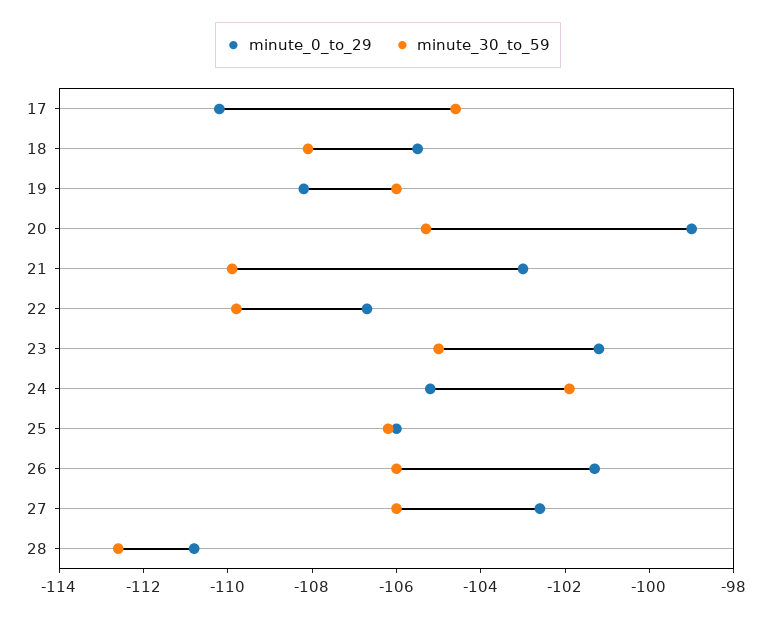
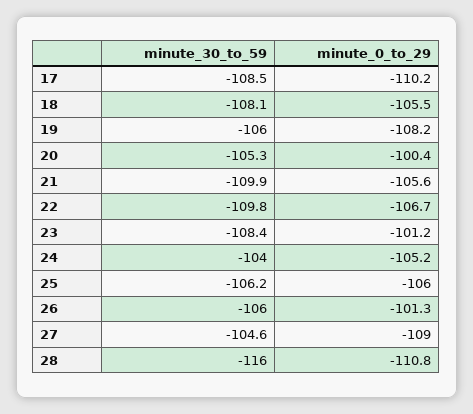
  {
    "minute_0_to_29": {
      "17": -110.2,
      "18": -105.5,
      "19": -108.2,
-     "20": -99,
+     "20": -100.4,
-     "21": -103,
+     "21": -105.6,
      "22": -106.7,
      "23": -101.2,
      "24": -105.2,
      "25": -106,
      "26": -101.3,
-     "27": -102.5,
+     "27": -109,
      "28": -110.8
    },
    "minute_30_to_59": {
-     "17": -104.5,
+     "17": -108.5,
      "18": -108.1,
      "19": -106,
      "20": -105.3,
      "21": -109.9,
      "22": -109.8,
-     "23": -105,
+     "23": -108.4,
-     "24": -102,
+     "24": -104,
      "25": -106.2,
      "26": -106,
-     "27": -106,
+     "27": -104.6,
-     "28": -112.5
+     "28": -116
    }
  }

